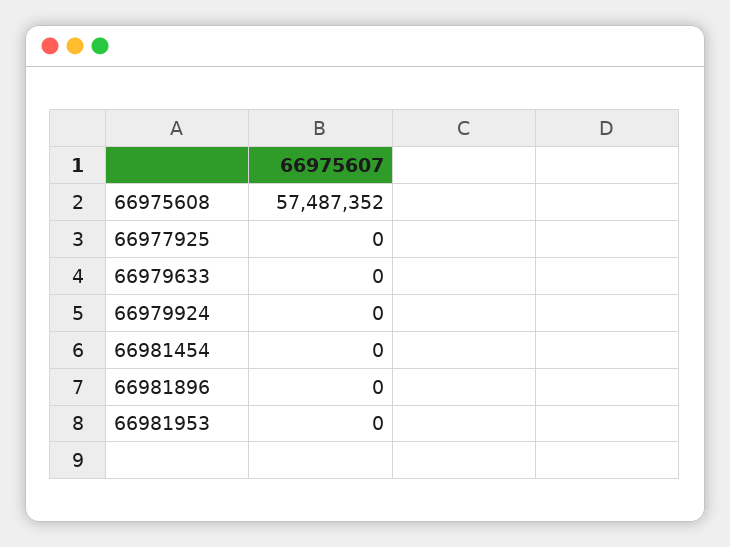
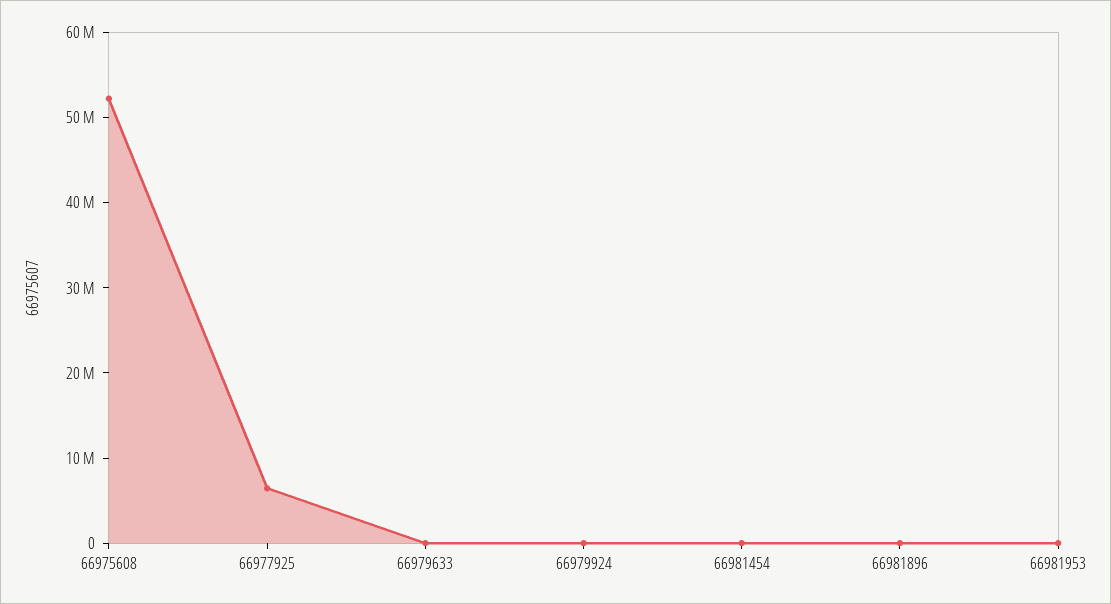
  {
-   "66975608": 57487352,
+   "66975608": 52000000,
-   "66977925": 0,
+   "66977925": 6000000,
    "66979633": 0,
    "66979924": 0,
    "66981454": 0,
    "66981896": 0,
    "66981953": 0
  }

